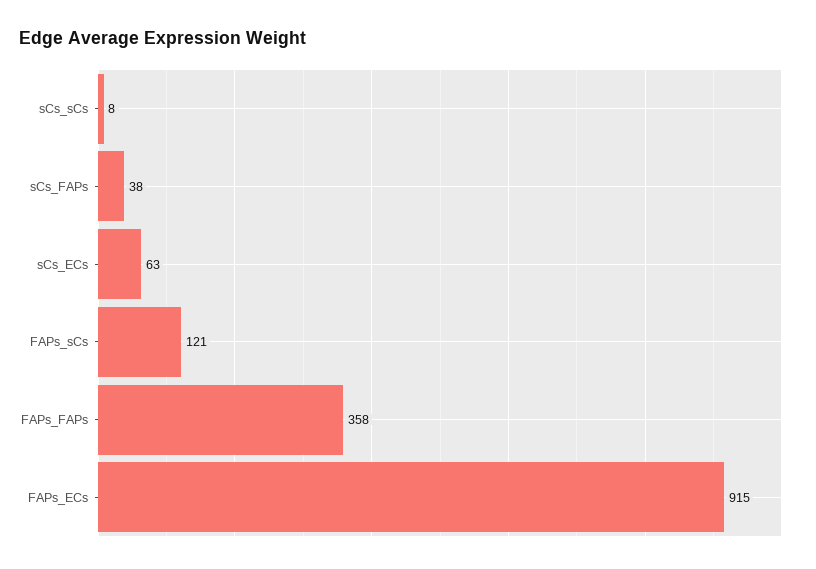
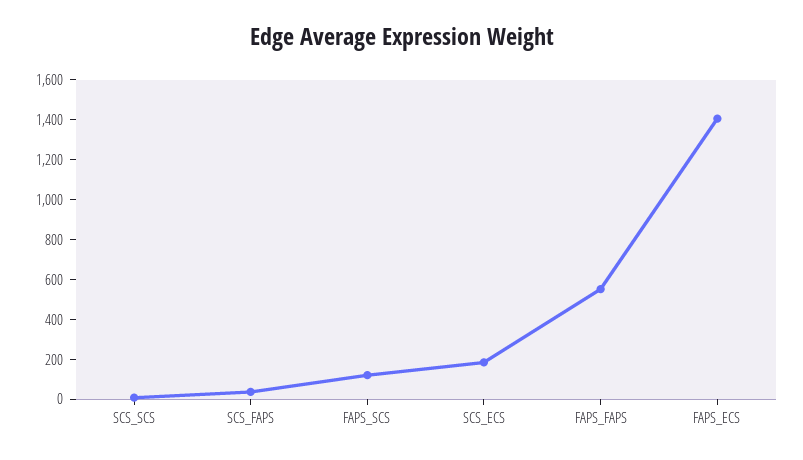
  {
    "sCs_sCs": 8,
    "sCs_FAPs": 38,
-   "sCs_ECs": 63,
+   "sCs_ECs": 200,
    "FAPs_sCs": 121,
-   "FAPs_FAPs": 358,
+   "FAPs_FAPs": 550,
-   "FAPs_ECs": 915
+   "FAPs_ECs": 1400
  }

